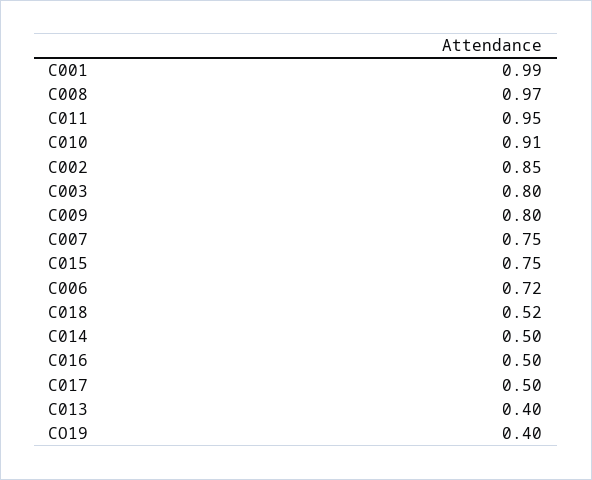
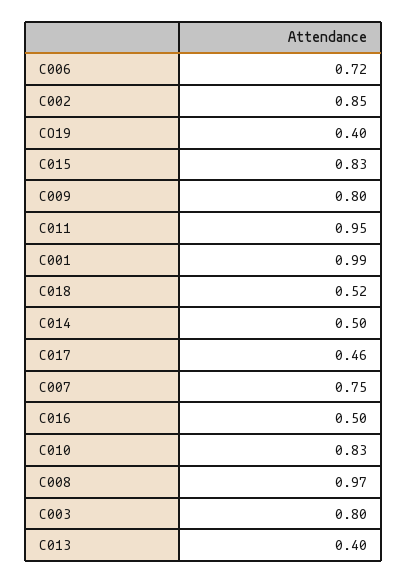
  {
    "C001": 0.99,
    "C008": 0.97,
    "C011": 0.95,
-   "C010": 0.91,
+   "C010": 0.83,
    "C002": 0.85,
    "C003": 0.8,
    "C009": 0.8,
    "C007": 0.75,
-   "C015": 0.75,
+   "C015": 0.83,
    "C006": 0.72,
    "C018": 0.52,
    "C014": 0.5,
    "C016": 0.5,
-   "C017": 0.5,
+   "C017": 0.46,
    "C013": 0.4,
    "CO19": 0.4
  }

